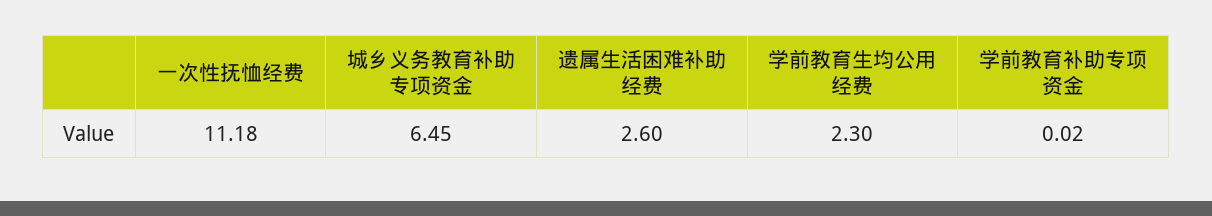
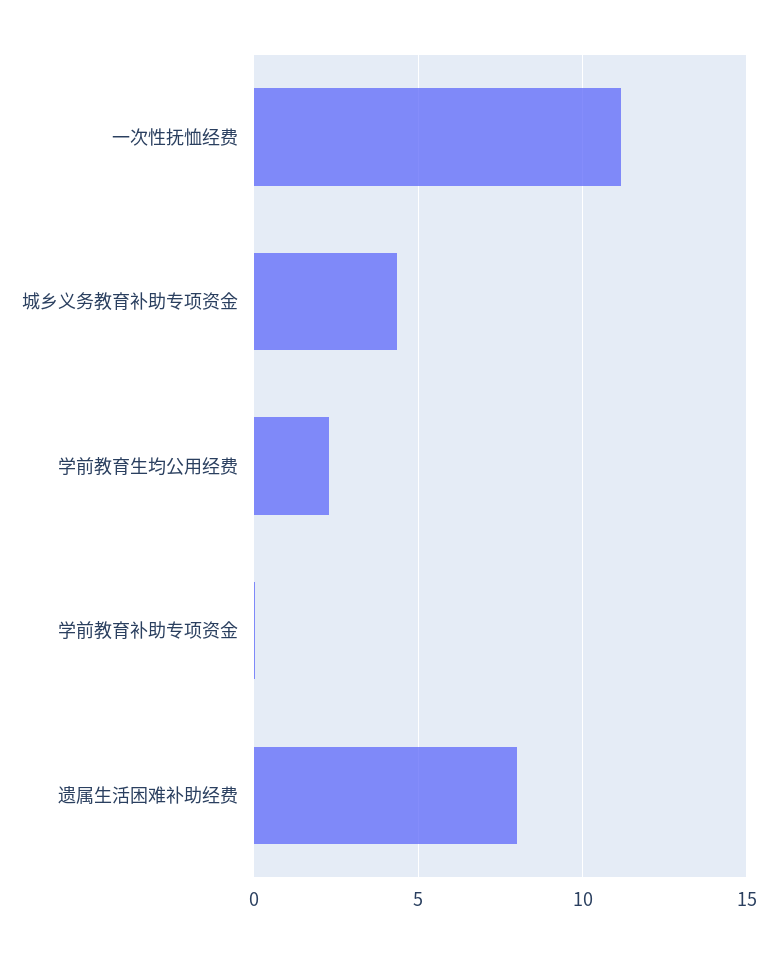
  {
    "一次性抚恤经费": 11.18,
-   "城乡义务教育补助专项资金": 6.45,
+   "城乡义务教育补助专项资金": 4.5,
-   "遗属生活困难补助经费": 2.6,
+   "遗属生活困难补助经费": 8,
    "学前教育生均公用经费": 2.3,
    "学前教育补助专项资金": 0.02
  }

